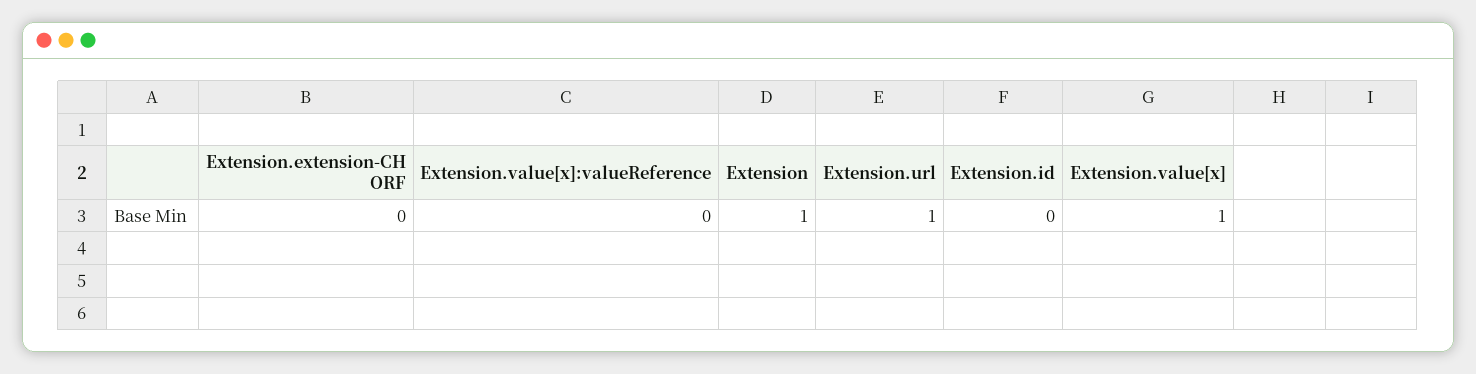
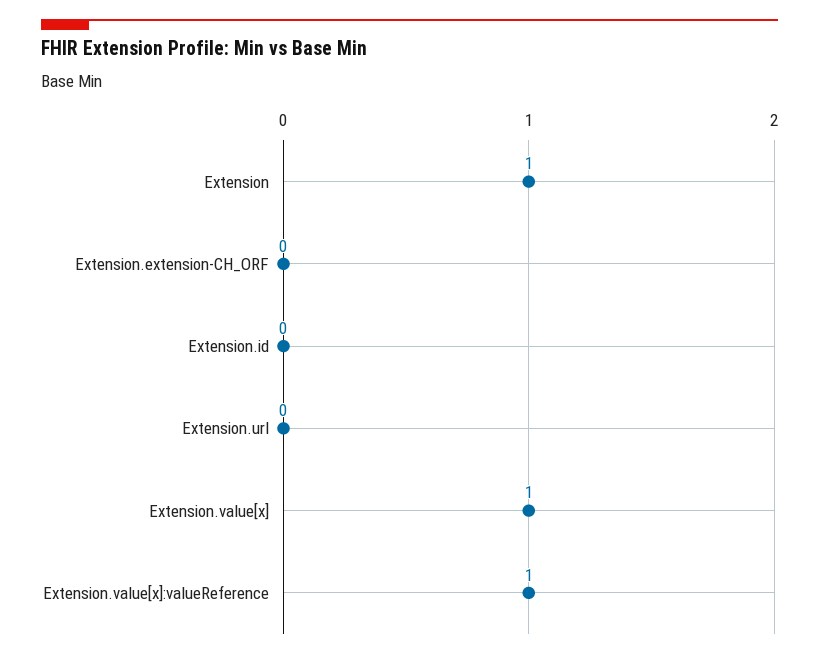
  {
    "Extension.extension-CH ORF": 0,
-   "Extension.value[x]:valueReference": 0,
+   "Extension.value[x]:valueReference": 1,
    "Extension": 1,
-   "Extension.url": 1,
+   "Extension.url": 0,
    "Extension.id": 0,
    "Extension.value[x]": 1
  }

